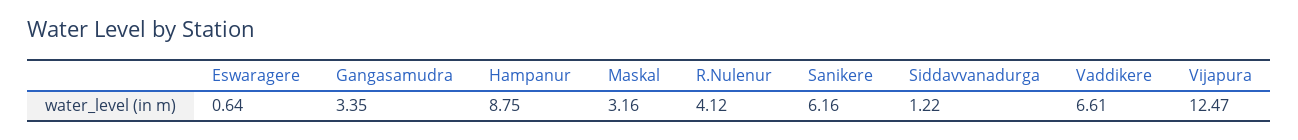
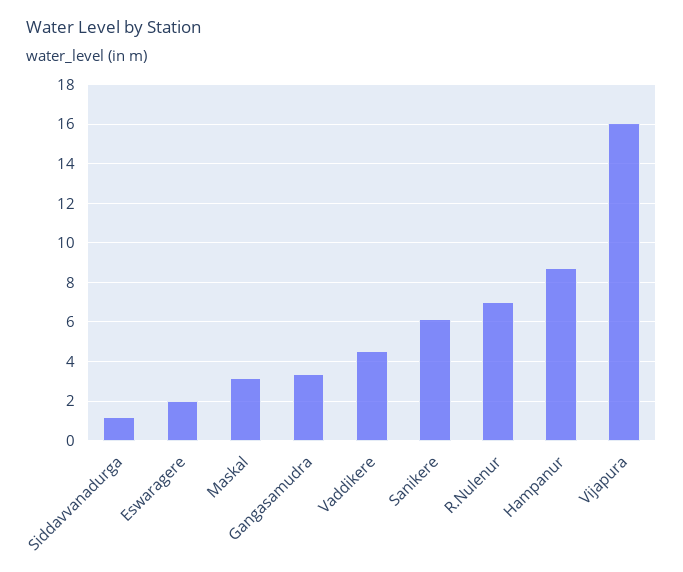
  {
-   "Eswaragere": 0.64,
+   "Eswaragere": 2,
    "Gangasamudra": 3.35,
    "Hampanur": 8.75,
    "Maskal": 3.16,
-   "R.Nulenur": 4.12,
+   "R.Nulenur": 7,
    "Sanikere": 6.16,
    "Siddavvanadurga": 1.22,
-   "Vaddikere": 6.61,
+   "Vaddikere": 4.5,
-   "Vijapura": 12.47
+   "Vijapura": 16
  }

